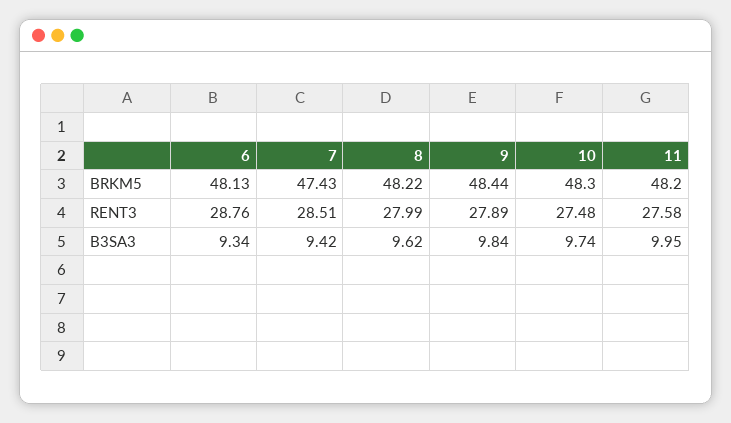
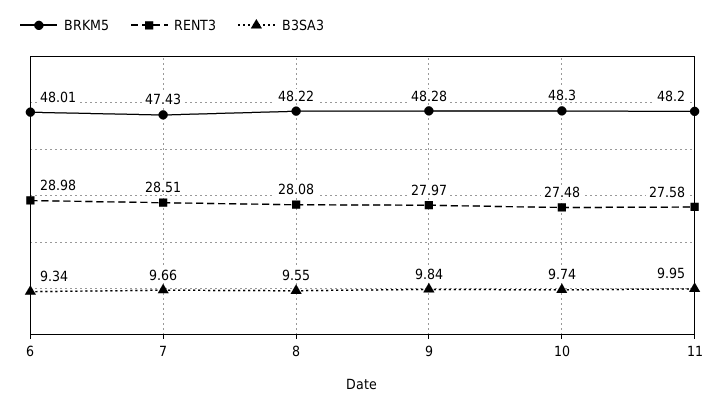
  {
    "BRKM5": {
-     "6": 48.13,
+     "6": 48.01,
      "7": 47.43,
      "8": 48.22,
-     "9": 48.44,
+     "9": 48.28,
      "10": 48.3,
      "11": 48.2
    },
    "RENT3": {
-     "6": 28.76,
+     "6": 28.98,
      "7": 28.51,
-     "8": 27.99,
+     "8": 28.08,
-     "9": 27.89,
+     "9": 27.97,
      "10": 27.48,
      "11": 27.58
    },
    "B3SA3": {
      "6": 9.34,
-     "7": 9.42,
+     "7": 9.66,
-     "8": 9.62,
+     "8": 9.55,
      "9": 9.84,
      "10": 9.74,
      "11": 9.95
    }
  }

